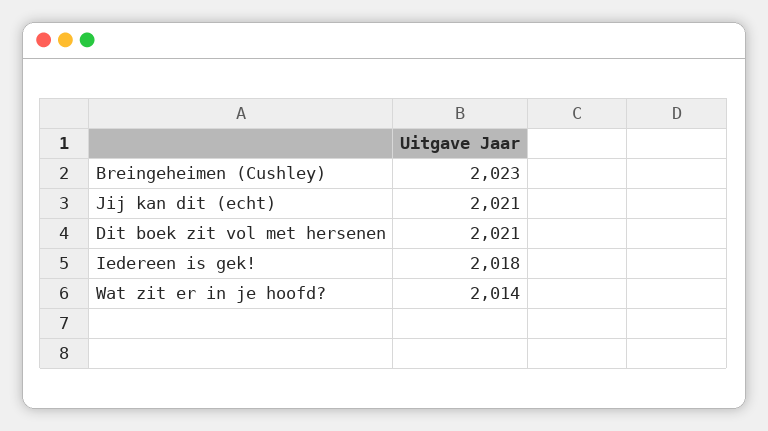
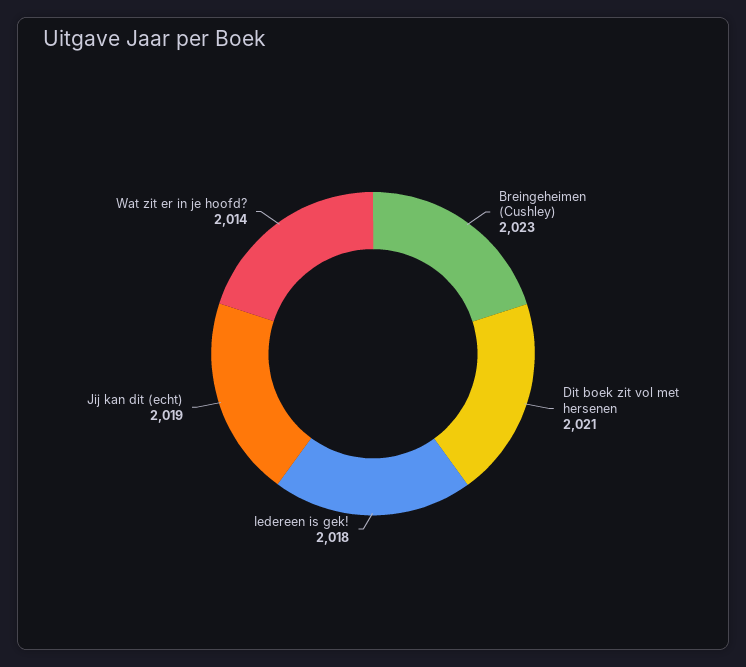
  {
    "Breingeheimen (Cushley)": 2023,
-   "Jij kan dit (echt)": 2021,
+   "Jij kan dit (echt)": 2019,
    "Dit boek zit vol met hersenen": 2021,
    "Iedereen is gek!": 2018,
    "Wat zit er in je hoofd?": 2014
  }

